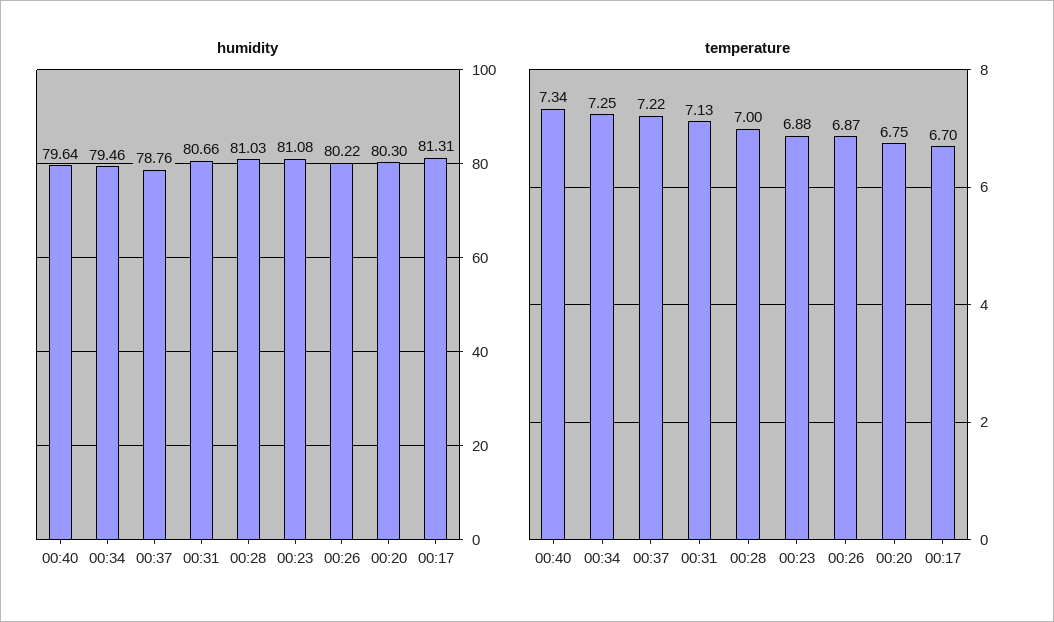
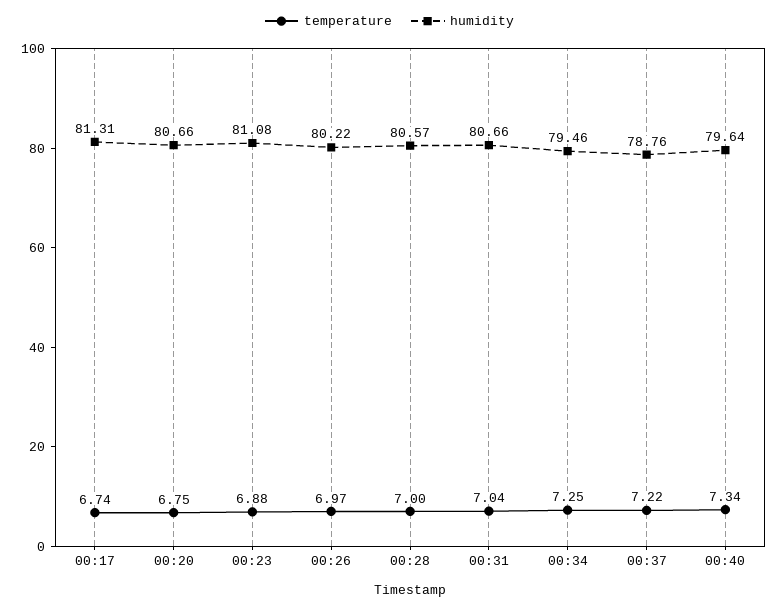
  {
    "humidity": {
      "00:40": 79.64,
      "00:34": 79.46,
      "00:37": 78.76,
      "00:31": 80.66,
-     "00:28": 81.03,
+     "00:28": 80.57,
      "00:23": 81.08,
      "00:26": 80.22,
-     "00:20": 80.3,
+     "00:20": 80.66,
      "00:17": 81.31
    },
    "temperature": {
      "00:40": 7.34,
      "00:34": 7.25,
      "00:37": 7.22,
-     "00:31": 7.13,
+     "00:31": 7.04,
      "00:28": 7,
      "00:23": 6.88,
-     "00:26": 6.87,
+     "00:26": 6.97,
      "00:20": 6.75,
-     "00:17": 6.7
+     "00:17": 6.74
    }
  }

